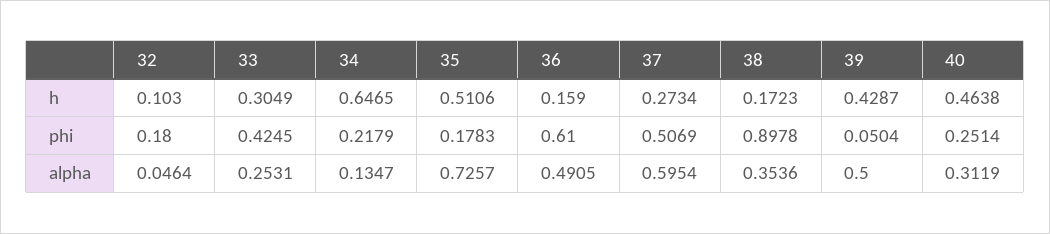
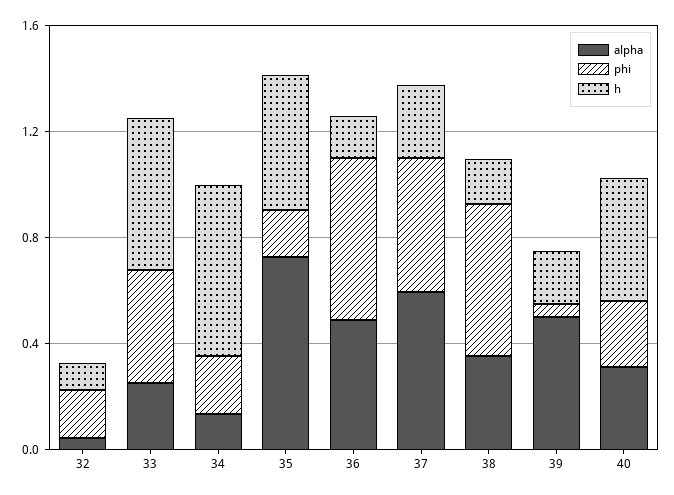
  {
    "h": {
      "32": 0.103,
-     "33": 0.3049,
+     "33": 0.6,
      "34": 0.6465,
      "35": 0.5106,
      "36": 0.159,
      "37": 0.2734,
      "38": 0.1723,
-     "39": 0.4287,
+     "39": 0.2,
      "40": 0.4638
    },
    "phi": {
      "32": 0.18,
      "33": 0.4245,
      "34": 0.2179,
      "35": 0.1783,
      "36": 0.61,
      "37": 0.5069,
-     "38": 0.8978,
+     "38": 0.6,
      "39": 0.0504,
      "40": 0.2514
    },
    "alpha": {
      "32": 0.0464,
      "33": 0.2531,
      "34": 0.1347,
      "35": 0.7257,
      "36": 0.4905,
      "37": 0.5954,
      "38": 0.3536,
      "39": 0.5,
      "40": 0.3119
    }
  }

